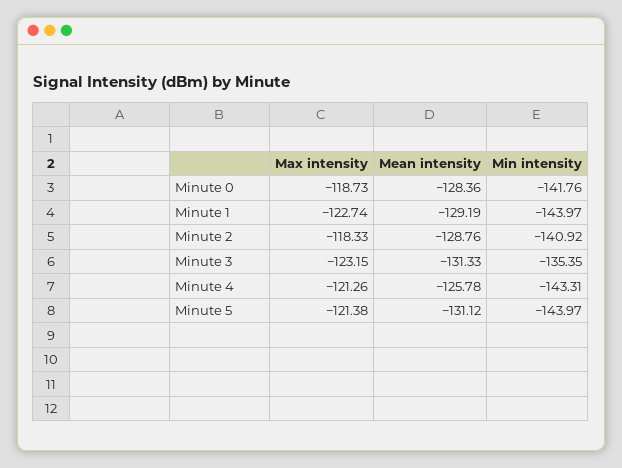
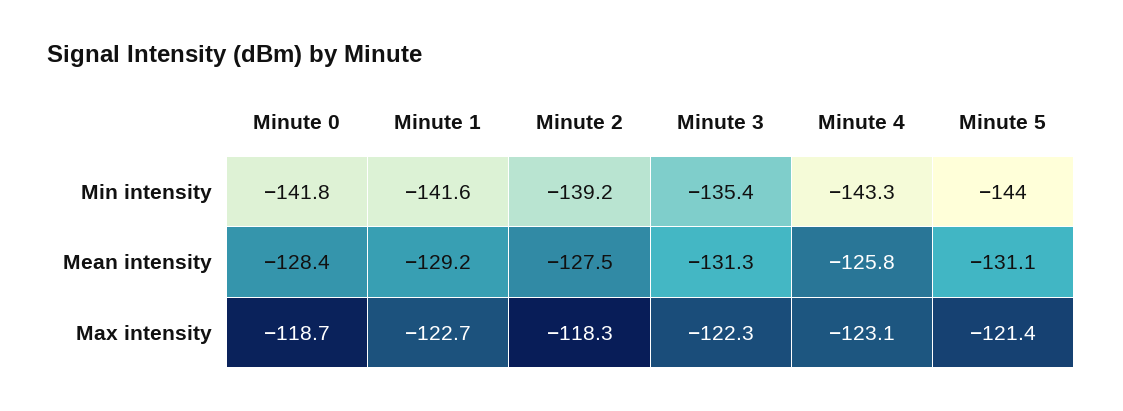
  {
    "Max intensity": {
      "Minute 0": -118.73,
      "Minute 1": -122.74,
      "Minute 2": -118.33,
-     "Minute 3": -123.15,
+     "Minute 3": -122.3,
-     "Minute 4": -121.26,
+     "Minute 4": -123.1,
      "Minute 5": -121.38
    },
    "Mean intensity": {
      "Minute 0": -128.36,
      "Minute 1": -129.19,
-     "Minute 2": -128.76,
+     "Minute 2": -127.5,
      "Minute 3": -131.33,
      "Minute 4": -125.78,
      "Minute 5": -131.12
    },
    "Min intensity": {
      "Minute 0": -141.76,
-     "Minute 1": -143.97,
+     "Minute 1": -141.6,
-     "Minute 2": -140.92,
+     "Minute 2": -139.2,
      "Minute 3": -135.35,
      "Minute 4": -143.31,
      "Minute 5": -143.97
    }
  }

